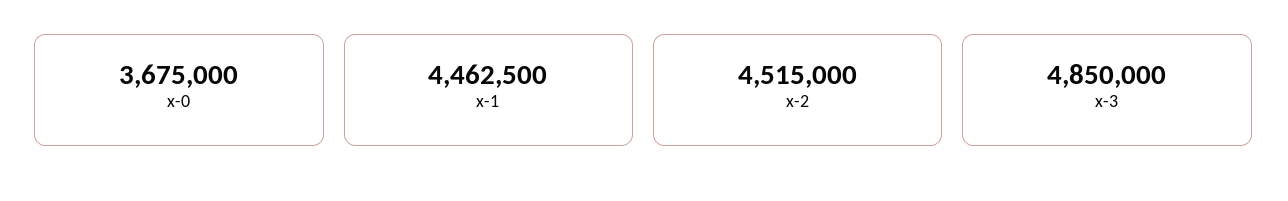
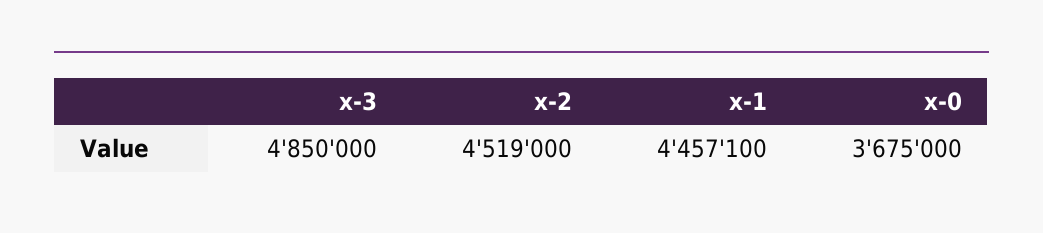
  {
    "x-0": 3675000,
-   "x-1": 4462500,
+   "x-1": 4457100,
-   "x-2": 4515000,
+   "x-2": 4519000,
    "x-3": 4850000
  }

